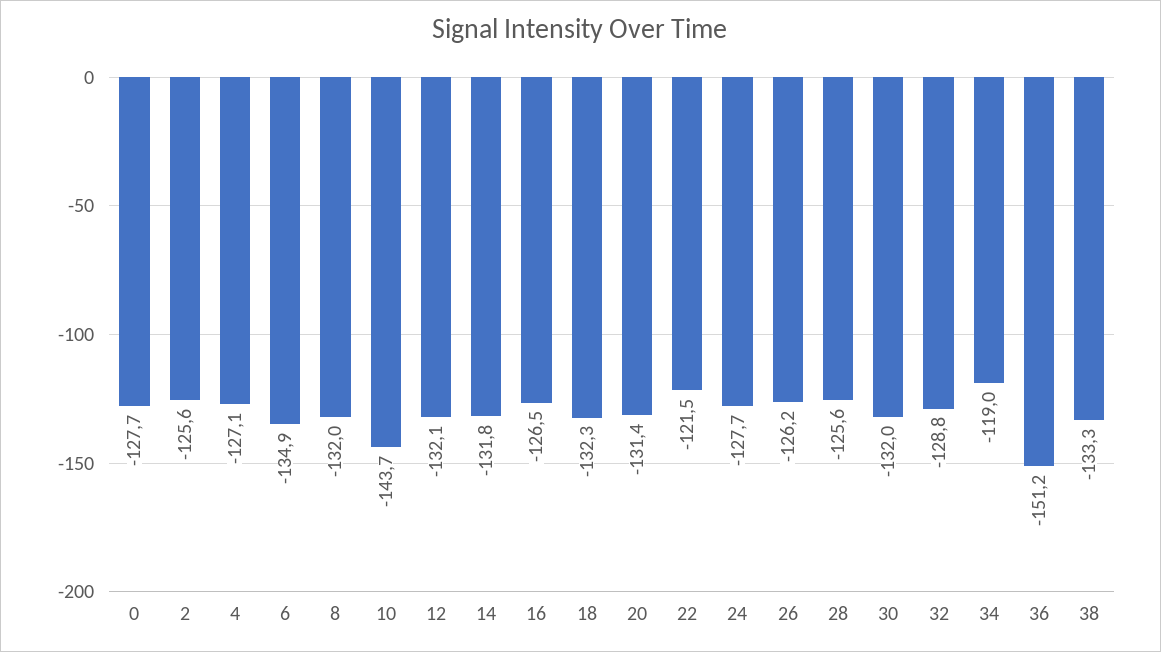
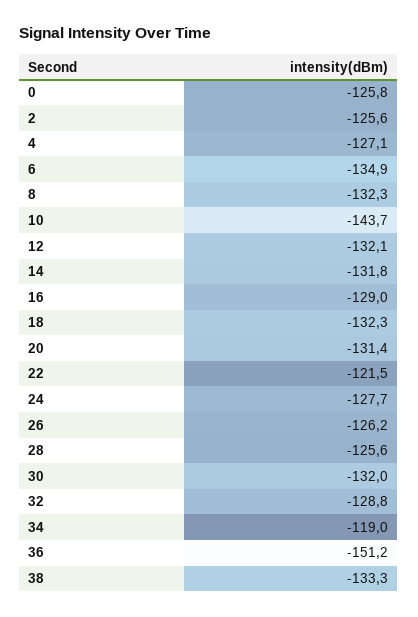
  {
-   "0": -127.7,
+   "0": -125.8,
    "2": -125.6,
    "4": -127.1,
    "6": -134.9,
-   "8": -132,
+   "8": -132.3,
    "10": -143.7,
    "12": -132.1,
    "14": -131.8,
-   "16": -126.5,
+   "16": -129,
    "18": -132.3,
    "20": -131.4,
    "22": -121.5,
    "24": -127.7,
    "26": -126.2,
    "28": -125.6,
    "30": -132,
    "32": -128.8,
    "34": -119,
    "36": -151.2,
    "38": -133.3
  }

